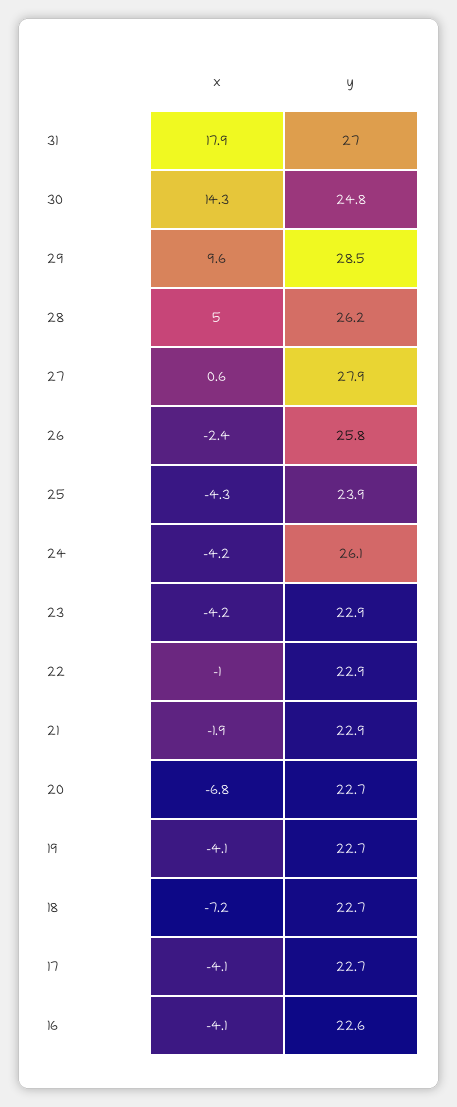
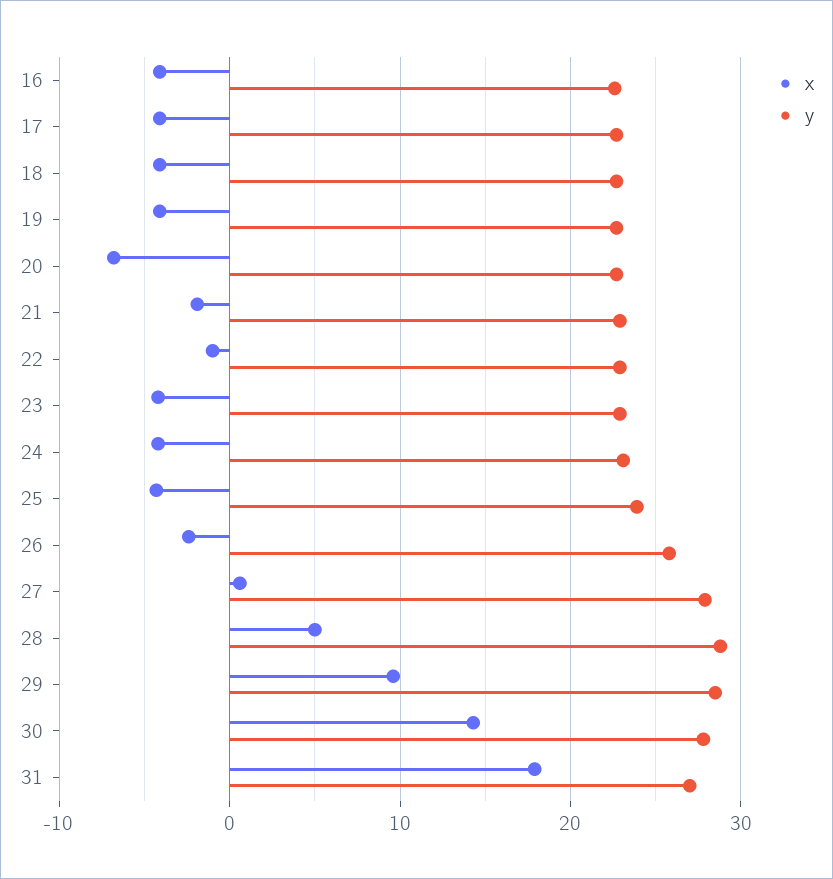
  {
    "x": {
      "31": 17.9,
      "30": 14.3,
      "29": 9.6,
      "28": 5,
      "27": 0.6,
      "26": -2.4,
      "25": -4.3,
      "24": -4.2,
      "23": -4.2,
      "22": -1,
      "21": -1.9,
      "20": -6.8,
      "19": -4.1,
-     "18": -7.2,
+     "18": -4,
      "17": -4.1,
      "16": -4.1
    },
    "y": {
      "31": 27,
-     "30": 24.8,
+     "30": 28,
      "29": 28.5,
-     "28": 26.2,
+     "28": 29,
      "27": 27.9,
      "26": 25.8,
      "25": 23.9,
-     "24": 26.1,
+     "24": 23,
      "23": 22.9,
      "22": 22.9,
      "21": 22.9,
      "20": 22.7,
      "19": 22.7,
      "18": 22.7,
      "17": 22.7,
      "16": 22.6
    }
  }

